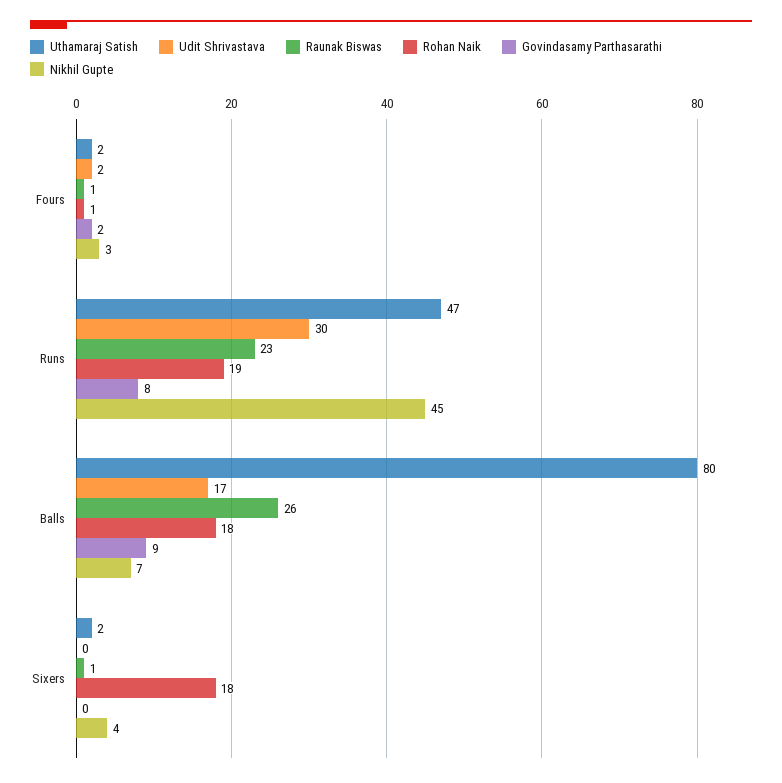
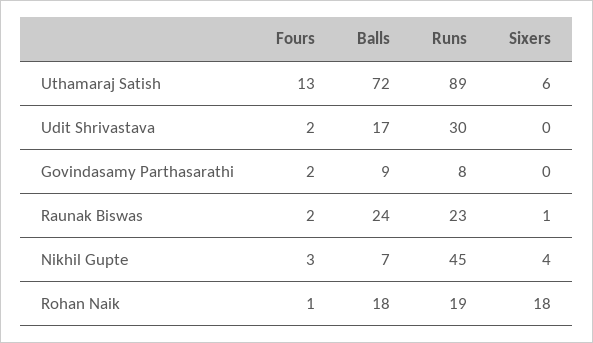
  {
    "Uthamaraj Satish": {
-     "Fours": 2,
+     "Fours": 13,
-     "Runs": 47,
+     "Runs": 89,
-     "Balls": 80,
+     "Balls": 72,
-     "Sixers": 2
+     "Sixers": 6
    },
    "Udit Shrivastava": {
      "Fours": 2,
      "Runs": 30,
      "Balls": 17,
      "Sixers": 0
    },
    "Raunak Biswas": {
-     "Fours": 1,
+     "Fours": 2,
      "Runs": 23,
-     "Balls": 26,
+     "Balls": 24,
      "Sixers": 1
    },
    "Rohan Naik": {
      "Fours": 1,
      "Runs": 19,
      "Balls": 18,
      "Sixers": 18
    },
    "Govindasamy Parthasarathi": {
      "Fours": 2,
      "Runs": 8,
      "Balls": 9,
      "Sixers": 0
    },
    "Nikhil Gupte": {
      "Fours": 3,
      "Runs": 45,
      "Balls": 7,
      "Sixers": 4
    }
  }

